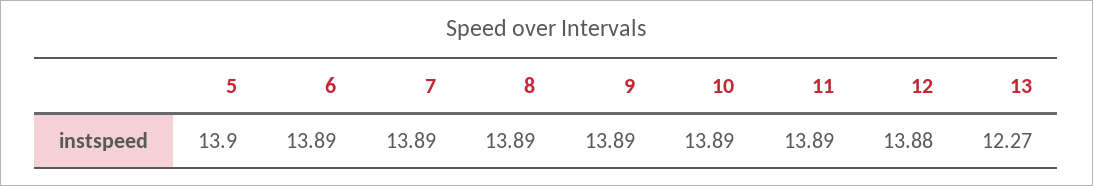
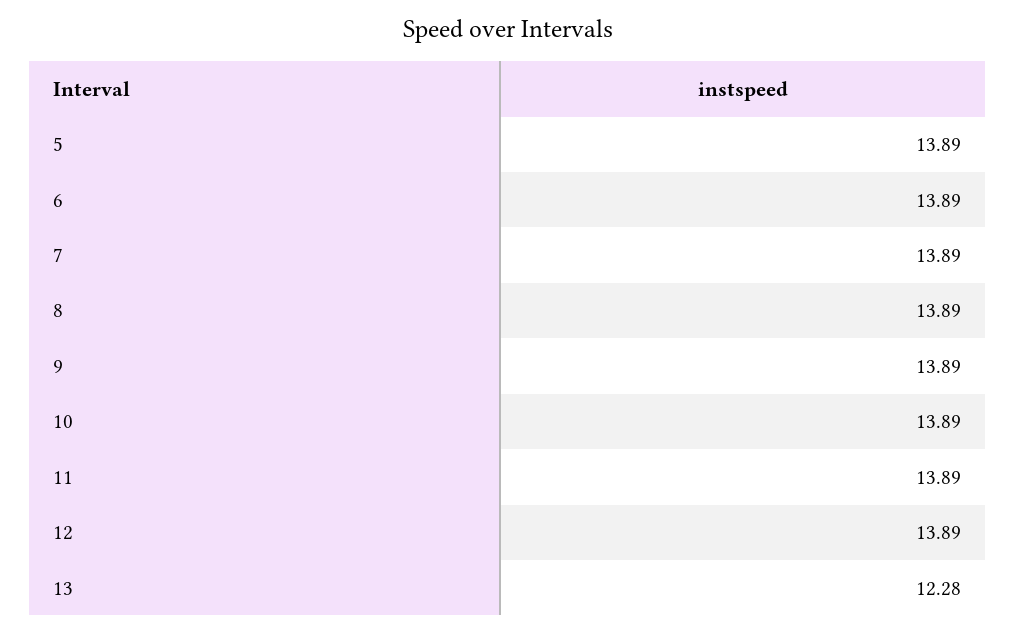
  {
-   "5": 13.9,
+   "5": 13.89,
    "6": 13.89,
    "7": 13.89,
    "8": 13.89,
    "9": 13.89,
    "10": 13.89,
    "11": 13.89,
-   "12": 13.88,
+   "12": 13.89,
-   "13": 12.27
+   "13": 12.28
  }

